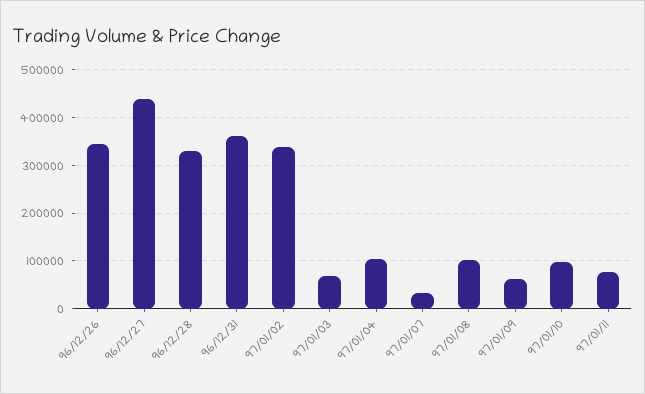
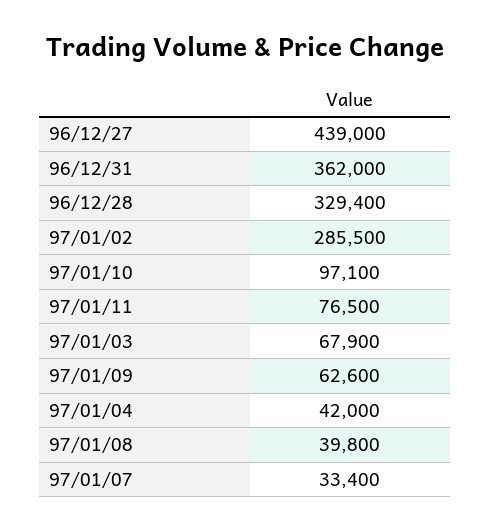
  {
-   "96/12/26": 340000,
    "96/12/27": 439000,
    "96/12/28": 329400,
    "96/12/31": 362000,
-   "97/01/02": 340000,
+   "97/01/02": 285500,
    "97/01/03": 67900,
-   "97/01/04": 100000,
+   "97/01/04": 42000,
    "97/01/07": 33400,
-   "97/01/08": 100000,
+   "97/01/08": 39800,
    "97/01/09": 62600,
    "97/01/10": 97100,
    "97/01/11": 76500
  }

